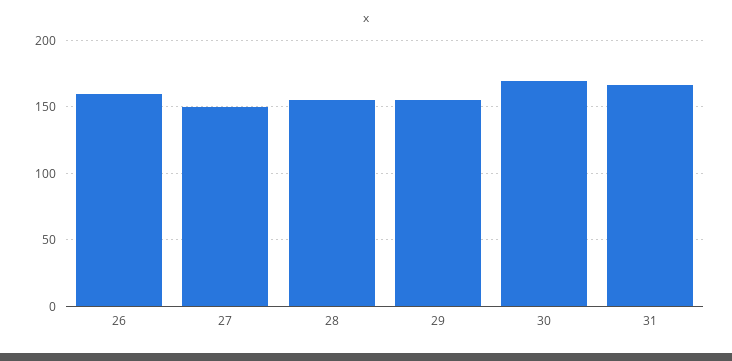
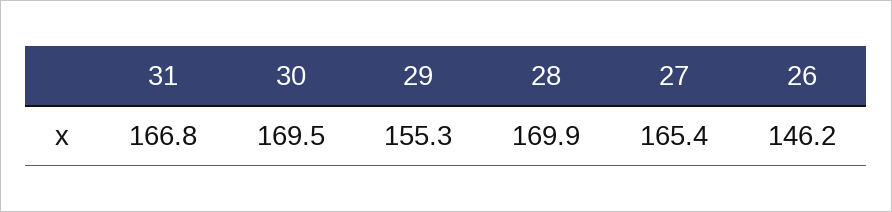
  {
-   "26": 160,
+   "26": 146.2,
-   "27": 150,
+   "27": 165.4,
-   "28": 155,
+   "28": 169.9,
    "29": 155.3,
    "30": 169.5,
    "31": 166.8
  }

